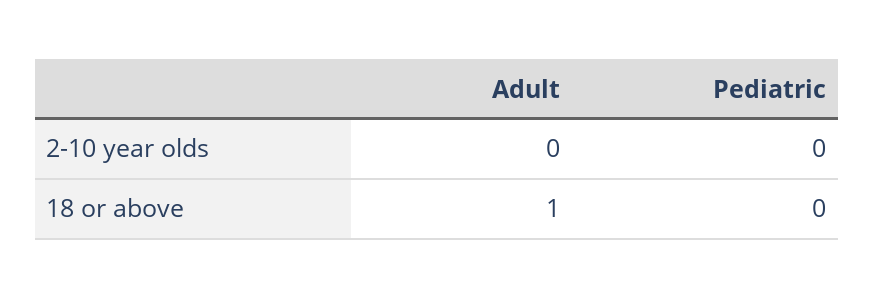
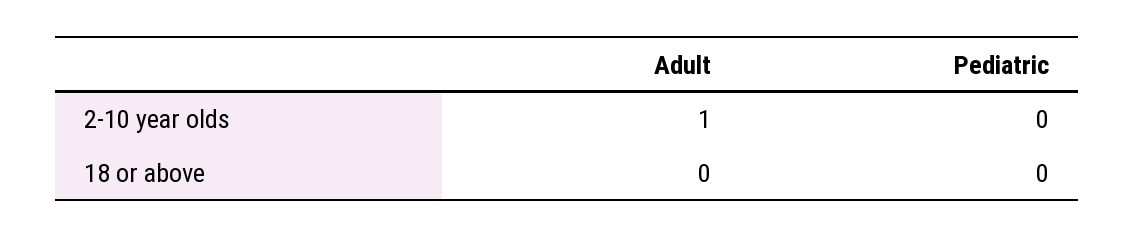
  {
    "Adult": {
-     "2-10 year olds": 0,
+     "2-10 year olds": 1,
-     "18 or above": 1
+     "18 or above": 0
    },
    "Pediatric": {
      "2-10 year olds": 0,
      "18 or above": 0
    }
  }

